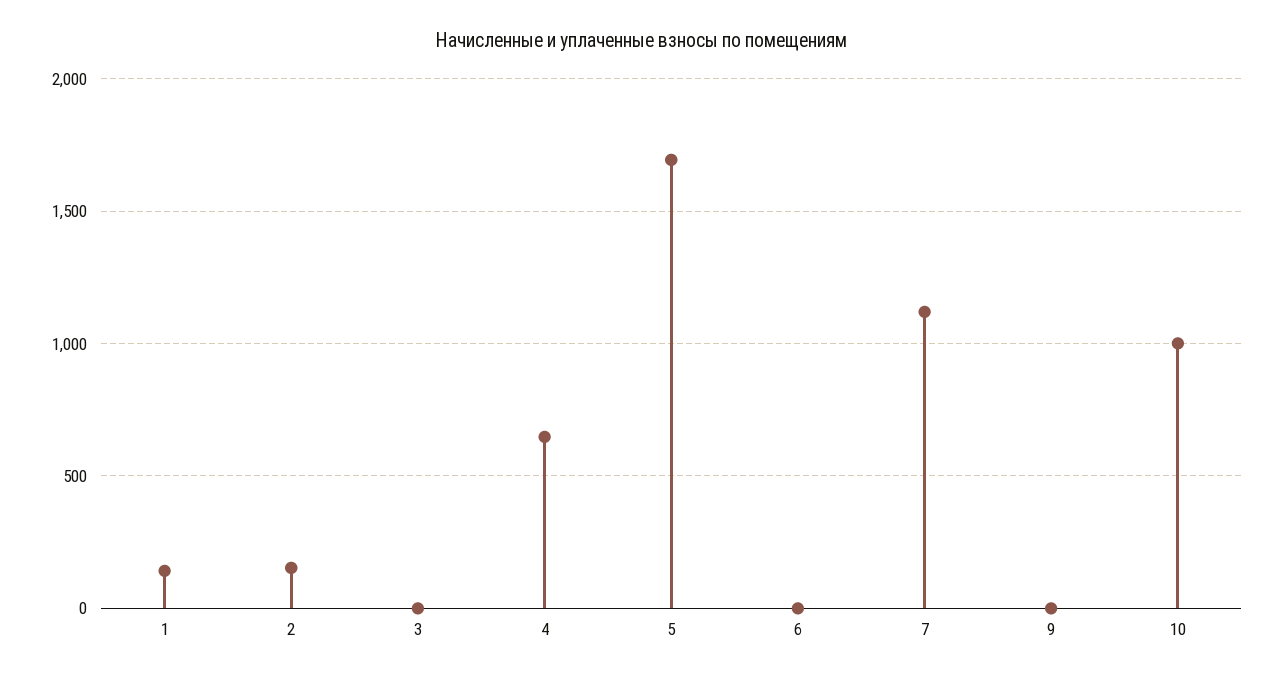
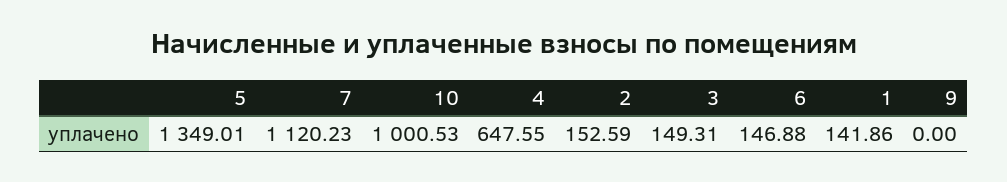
  {
    "1": 141.86,
    "2": 152.59,
-   "3": 0,
+   "3": 149.31,
    "4": 647.55,
-   "5": 1700,
+   "5": 1349.01,
-   "6": 0,
+   "6": 146.88,
    "7": 1120.23,
    "9": 0,
    "10": 1000.53
  }

